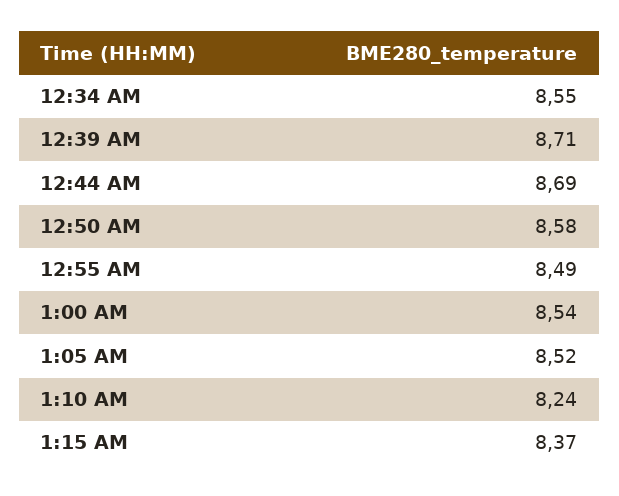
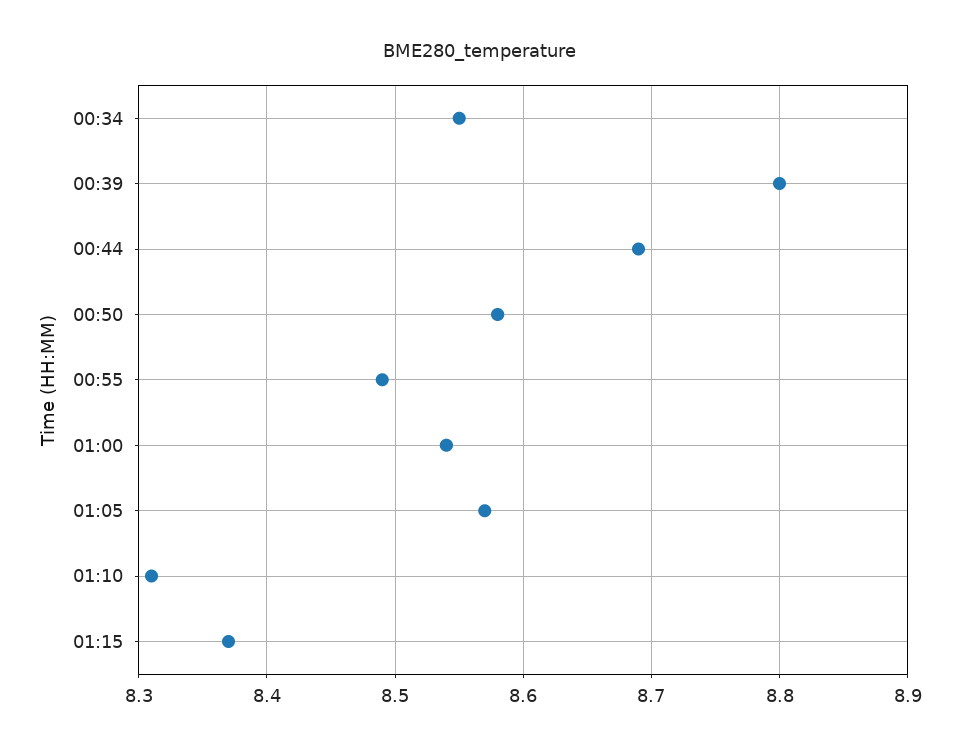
  {
    "12:34 AM": 8.55,
-   "12:39 AM": 8.71,
+   "12:39 AM": 8.8,
    "12:44 AM": 8.69,
    "12:50 AM": 8.58,
    "12:55 AM": 8.49,
    "1:00 AM": 8.54,
-   "1:05 AM": 8.52,
+   "1:05 AM": 8.57,
-   "1:10 AM": 8.24,
+   "1:10 AM": 8.31,
    "1:15 AM": 8.37
  }

